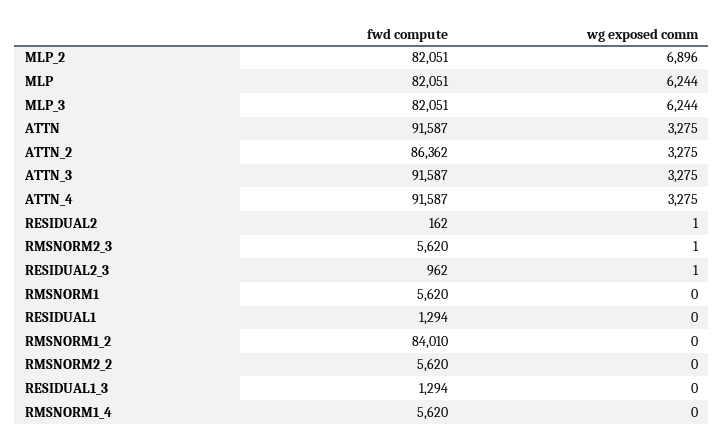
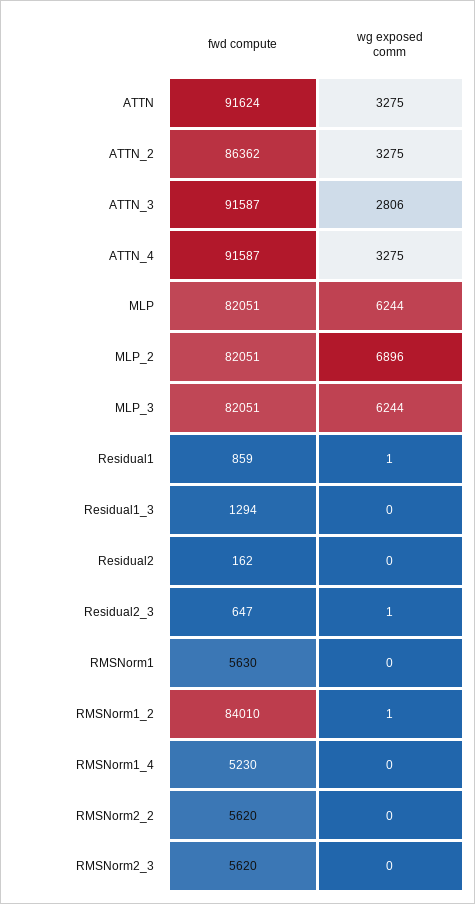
  {
    "fwd compute": {
      "MLP_2": 82051,
      "MLP": 82051,
      "MLP_3": 82051,
-     "ATTN": 91587,
+     "ATTN": 91624,
      "ATTN_2": 86362,
      "ATTN_3": 91587,
      "ATTN_4": 91587,
      "RESIDUAL2": 162,
      "RMSNORM2_3": 5620,
-     "RESIDUAL2_3": 962,
+     "RESIDUAL2_3": 647,
-     "RMSNORM1": 5620,
+     "RMSNORM1": 5630,
-     "RESIDUAL1": 1294,
+     "RESIDUAL1": 859,
      "RMSNORM1_2": 84010,
      "RMSNORM2_2": 5620,
      "RESIDUAL1_3": 1294,
-     "RMSNORM1_4": 5620
+     "RMSNORM1_4": 5230
    },
    "wg exposed comm": {
      "MLP_2": 6896,
      "MLP": 6244,
      "MLP_3": 6244,
      "ATTN": 3275,
      "ATTN_2": 3275,
-     "ATTN_3": 3275,
+     "ATTN_3": 2806,
      "ATTN_4": 3275,
-     "RESIDUAL2": 1,
+     "RESIDUAL2": 0,
-     "RMSNORM2_3": 1,
+     "RMSNORM2_3": 0,
      "RESIDUAL2_3": 1,
      "RMSNORM1": 0,
-     "RESIDUAL1": 0,
+     "RESIDUAL1": 1,
-     "RMSNORM1_2": 0,
+     "RMSNORM1_2": 1,
      "RMSNORM2_2": 0,
      "RESIDUAL1_3": 0,
      "RMSNORM1_4": 0
    }
  }

